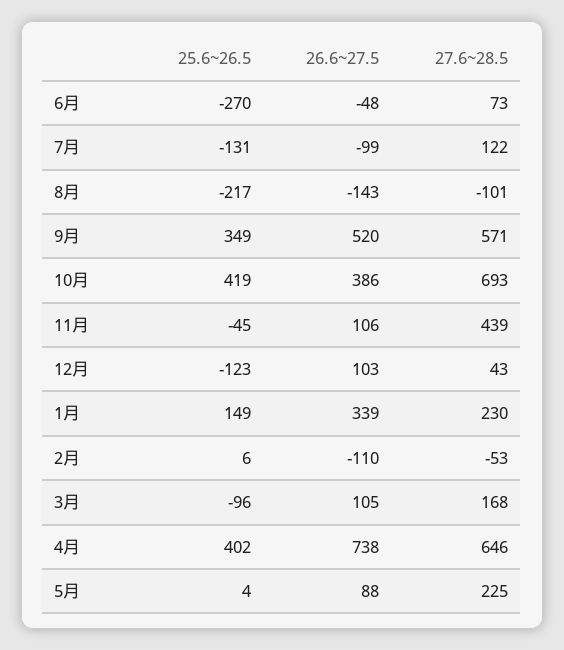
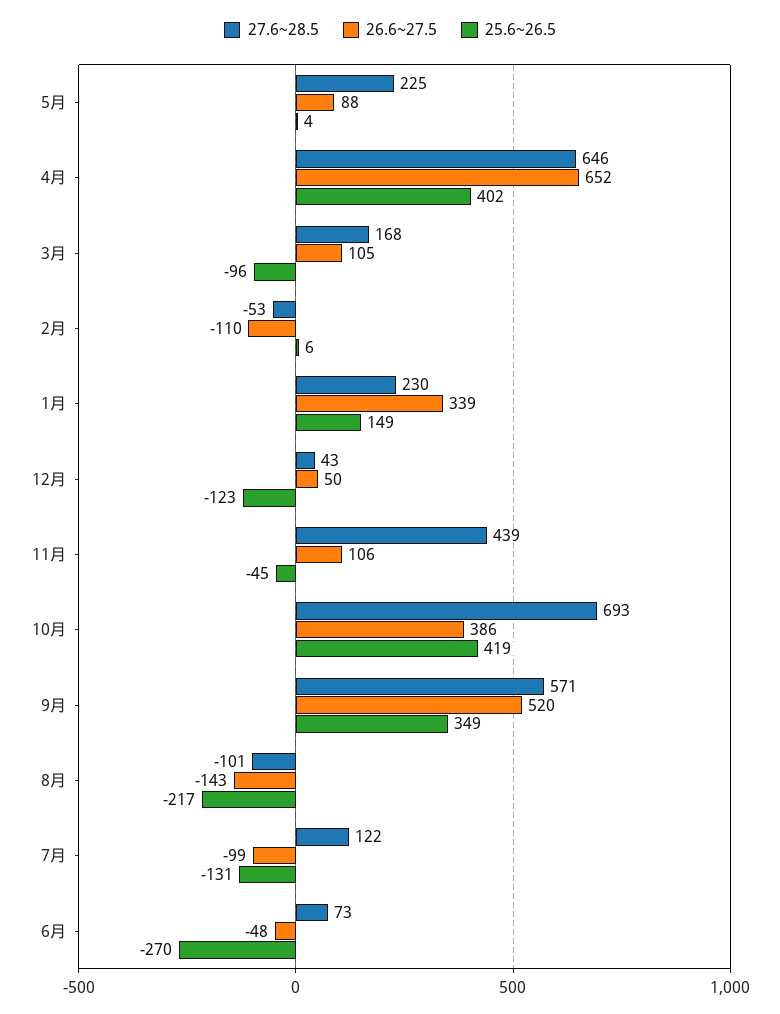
  {
    "25.6~26.5": {
      "6月": -270,
      "7月": -131,
      "8月": -217,
      "9月": 349,
      "10月": 419,
      "11月": -45,
      "12月": -123,
      "1月": 149,
      "2月": 6,
      "3月": -96,
      "4月": 402,
      "5月": 4
    },
    "26.6~27.5": {
      "6月": -48,
      "7月": -99,
      "8月": -143,
      "9月": 520,
      "10月": 386,
      "11月": 106,
-     "12月": 103,
+     "12月": 50,
      "1月": 339,
      "2月": -110,
      "3月": 105,
-     "4月": 738,
+     "4月": 652,
      "5月": 88
    },
    "27.6~28.5": {
      "6月": 73,
      "7月": 122,
      "8月": -101,
      "9月": 571,
      "10月": 693,
      "11月": 439,
      "12月": 43,
      "1月": 230,
      "2月": -53,
      "3月": 168,
      "4月": 646,
      "5月": 225
    }
  }

